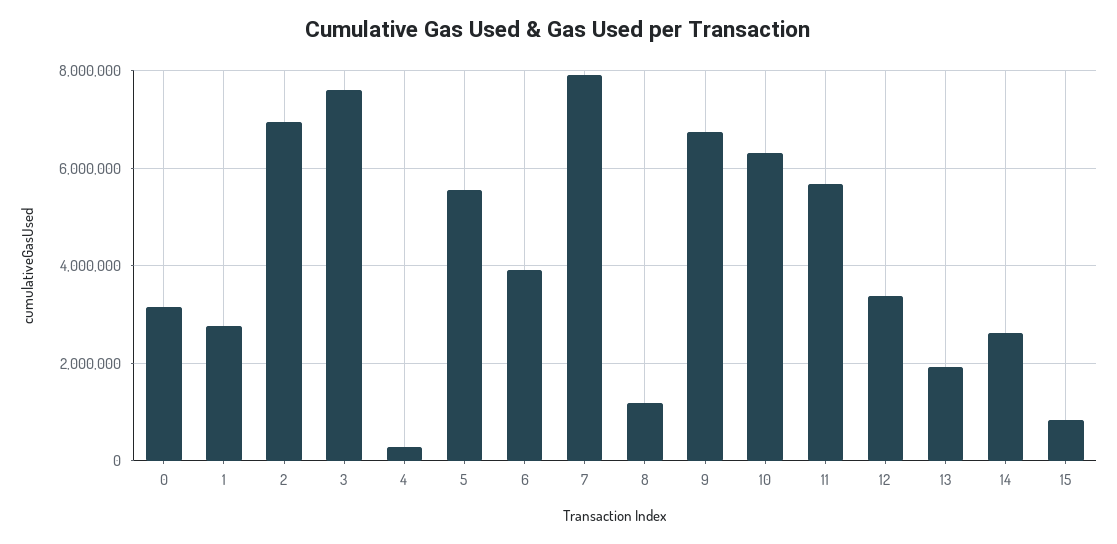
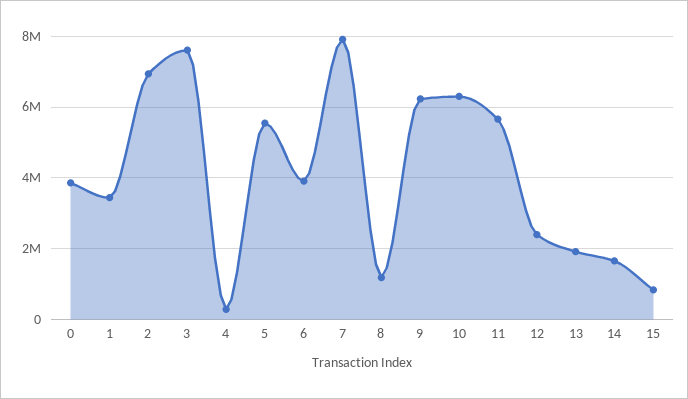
  {
-   "0": 3200000,
+   "0": 3800000,
-   "1": 2800000,
+   "1": 3400000,
    "2": 7000000,
    "3": 7600000,
    "4": 200000,
    "5": 5600000,
    "6": 4000000,
    "7": 8000000,
    "8": 1200000,
-   "9": 6800000,
+   "9": 6200000,
    "10": 6400000,
    "11": 5600000,
-   "12": 3400000,
+   "12": 2400000,
    "13": 2000000,
-   "14": 2600000,
+   "14": 1600000,
    "15": 800000
  }

